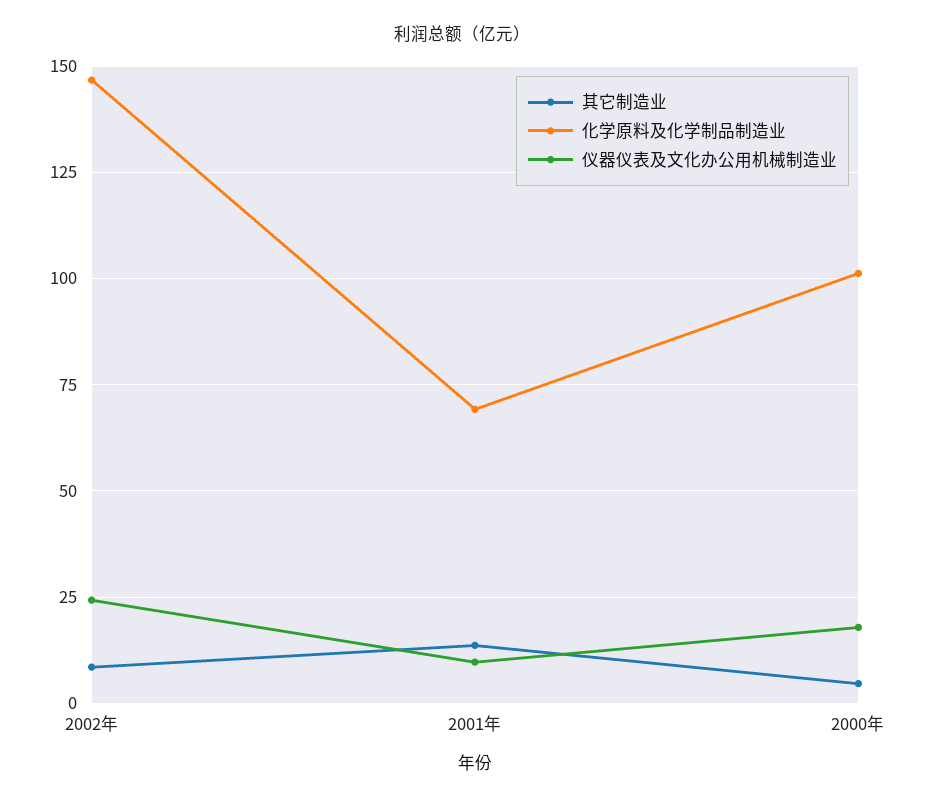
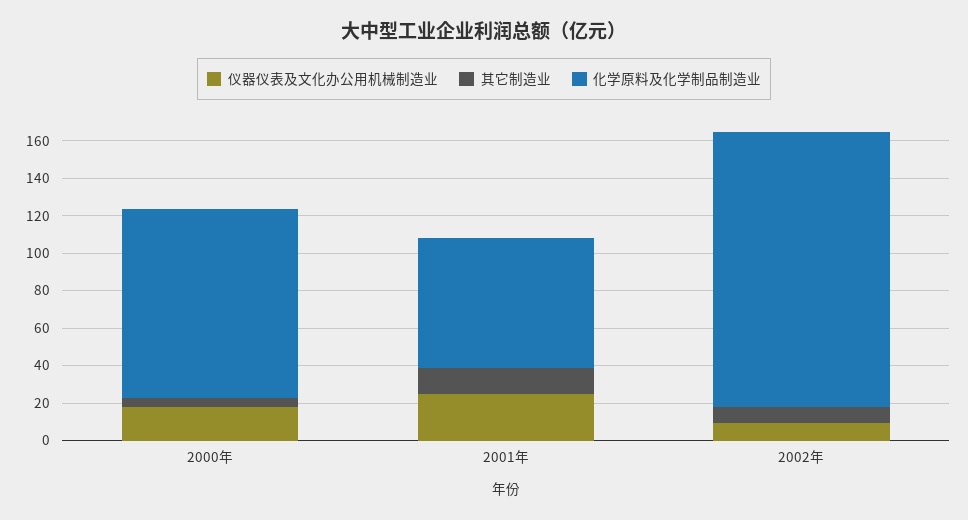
  {
    "其它制造业": {
      "2002年": 7.5,
      "2001年": 12.5,
      "2000年": 5
    },
    "化学原料及化学制品制造业": {
      "2002年": 147.5,
      "2001年": 70,
      "2000年": 100
    },
    "仪器仪表及文化办公用机械制造业": {
-     "2002年": 25,
+     "2002年": 10,
-     "2001年": 10,
+     "2001年": 25,
      "2000年": 17.5
    }
  }

